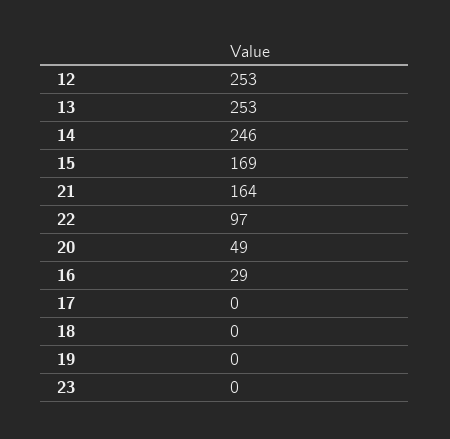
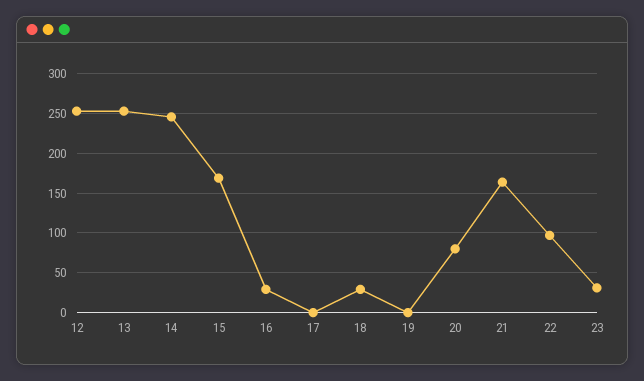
  {
    "12": 253,
    "13": 253,
    "14": 246,
    "15": 169,
    "21": 164,
    "22": 97,
-   "20": 49,
+   "20": 80,
    "16": 29,
    "17": 0,
-   "18": 0,
+   "18": 30,
    "19": 0,
-   "23": 0
+   "23": 30
  }

